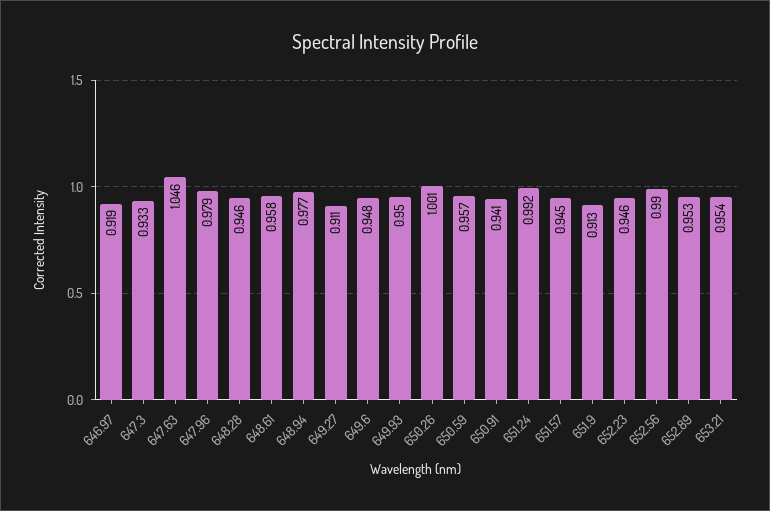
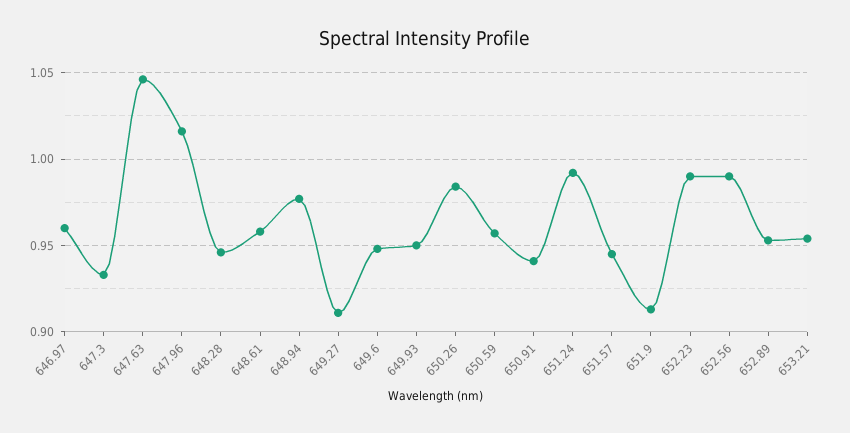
  {
-   "646.97": 0.919,
+   "646.97": 0.96,
    "647.3": 0.933,
    "647.63": 1.046,
-   "647.96": 0.979,
+   "647.96": 1.015,
    "648.28": 0.946,
    "648.61": 0.958,
    "648.94": 0.977,
    "649.27": 0.911,
    "649.6": 0.948,
    "649.93": 0.95,
-   "650.26": 1.001,
+   "650.26": 0.985,
    "650.59": 0.957,
    "650.91": 0.941,
    "651.24": 0.992,
    "651.57": 0.945,
    "651.9": 0.913,
-   "652.23": 0.946,
+   "652.23": 0.99,
    "652.56": 0.99,
    "652.89": 0.953,
    "653.21": 0.954
  }

